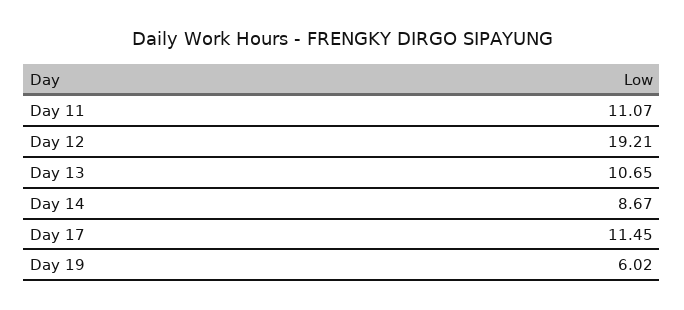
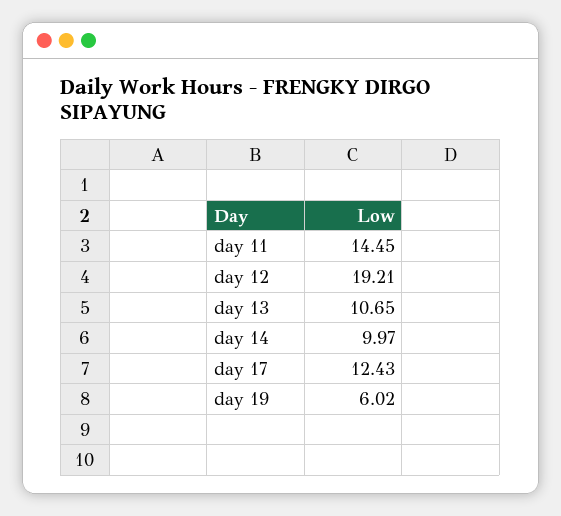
  {
-   "Day 11": 11.07,
+   "Day 11": 14.45,
    "Day 12": 19.21,
    "Day 13": 10.65,
-   "Day 14": 8.67,
+   "Day 14": 9.97,
-   "Day 17": 11.45,
+   "Day 17": 12.43,
    "Day 19": 6.02
  }

